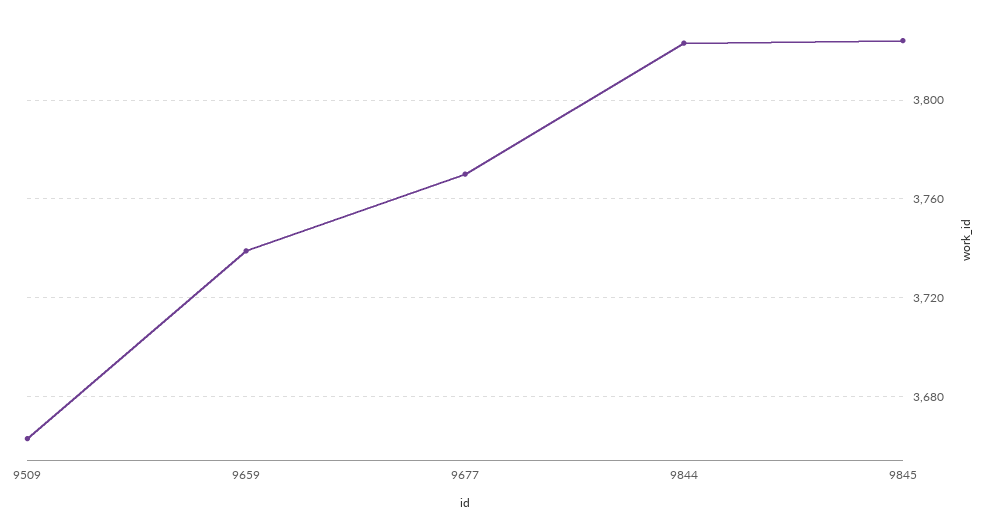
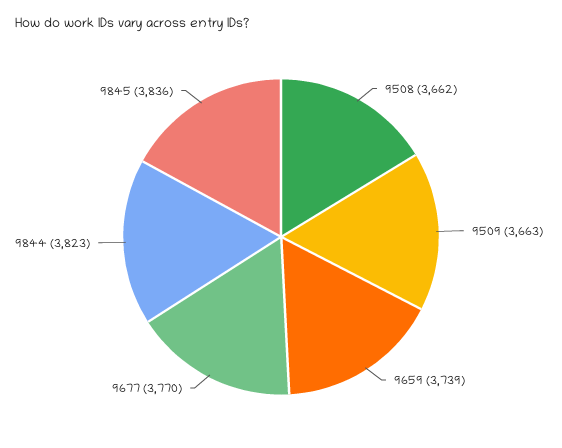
  {
    "9509": 3663,
    "9659": 3739,
    "9677": 3770,
    "9844": 3823,
-   "9845": 3825
+   "9845": 3836,
+   "9508": 3662
  }

